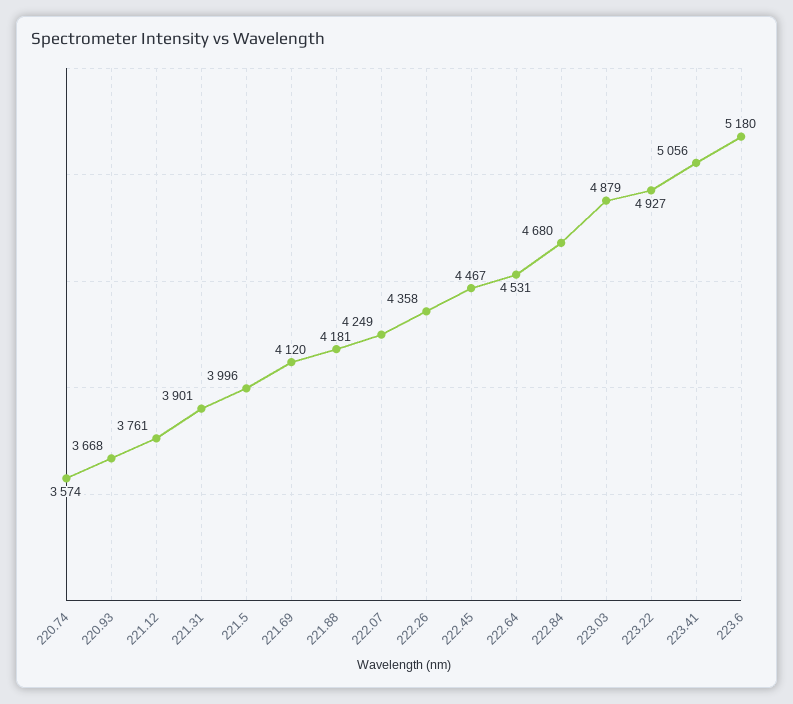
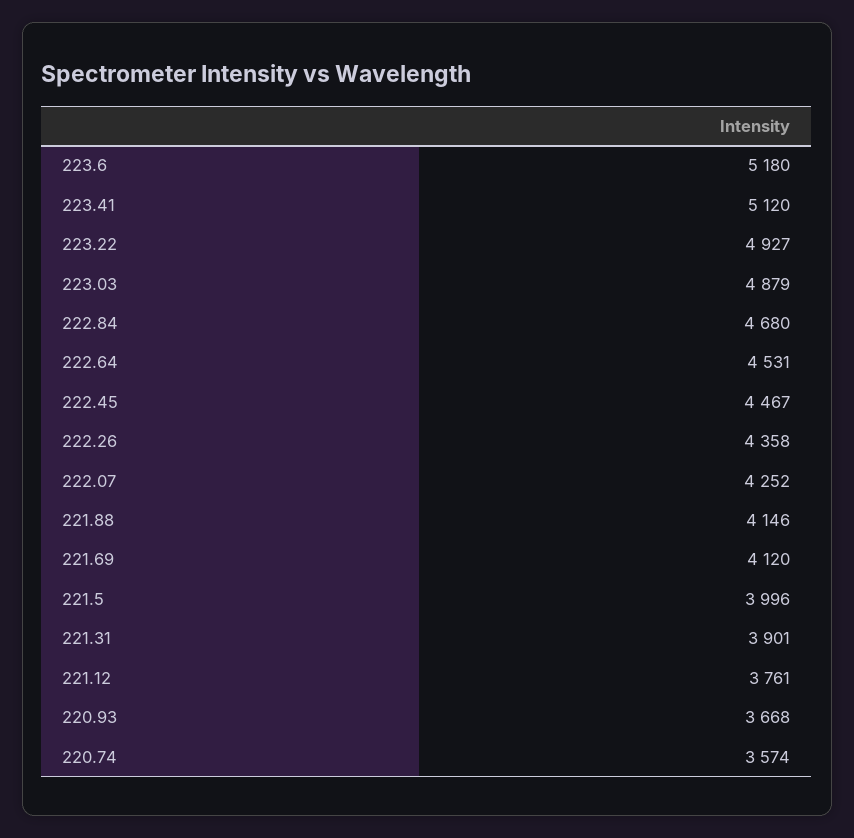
  {
    "220.74": 3574,
    "220.93": 3668,
    "221.12": 3761,
    "221.31": 3901,
    "221.5": 3996,
    "221.69": 4120,
-   "221.88": 4181,
+   "221.88": 4146,
-   "222.07": 4249,
+   "222.07": 4252,
    "222.26": 4358,
    "222.45": 4467,
    "222.64": 4531,
    "222.84": 4680,
    "223.03": 4879,
    "223.22": 4927,
-   "223.41": 5056,
+   "223.41": 5120,
    "223.6": 5180
  }

